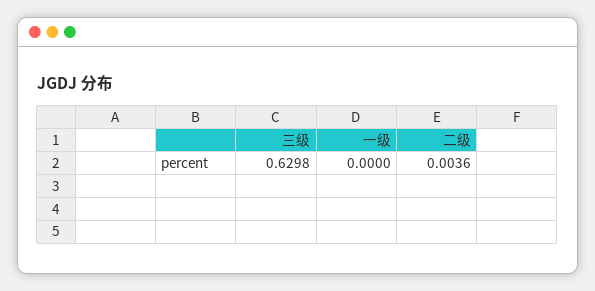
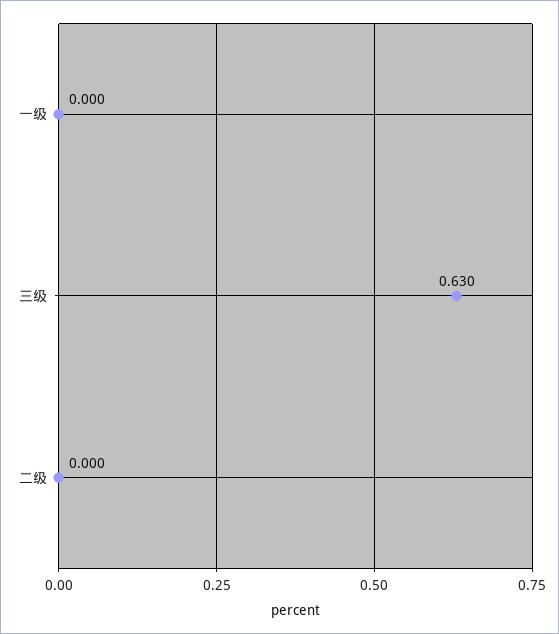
  {
    "三级": 0.6298,
    "一级": 0,
-   "二级": 0.0036
+   "二级": 0
  }

